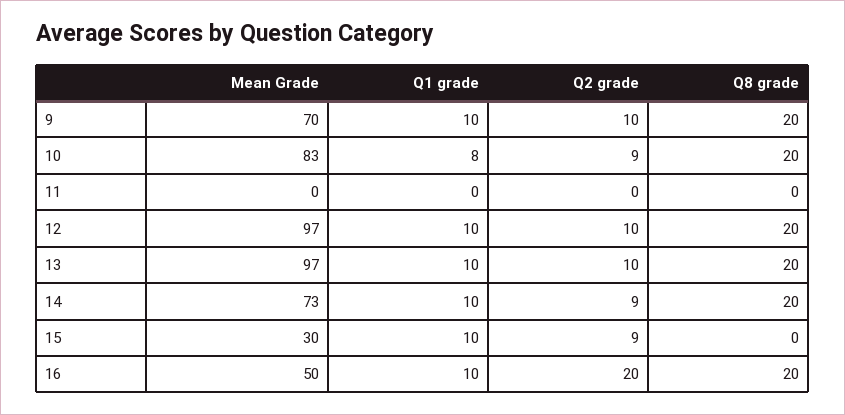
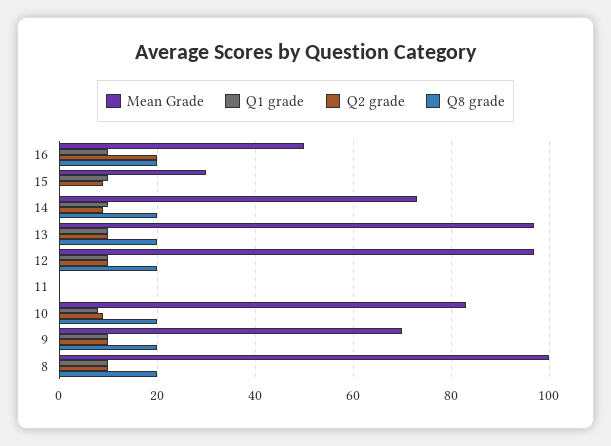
  {
    "Mean Grade": {
      "9": 70,
      "10": 83,
      "11": 0,
      "12": 97,
      "13": 97,
      "14": 73,
      "15": 30,
-     "16": 50
+     "16": 50,
+     "8": 100
    },
    "Q1 grade": {
      "9": 10,
      "10": 8,
      "11": 0,
      "12": 10,
      "13": 10,
      "14": 10,
      "15": 10,
-     "16": 10
+     "16": 10,
+     "8": 10
    },
    "Q2 grade": {
      "9": 10,
      "10": 9,
      "11": 0,
      "12": 10,
      "13": 10,
      "14": 9,
      "15": 9,
-     "16": 20
+     "16": 20,
+     "8": 10
    },
    "Q8 grade": {
      "9": 20,
      "10": 20,
      "11": 0,
      "12": 20,
      "13": 20,
      "14": 20,
      "15": 0,
-     "16": 20
+     "16": 20,
+     "8": 20
    }
  }

